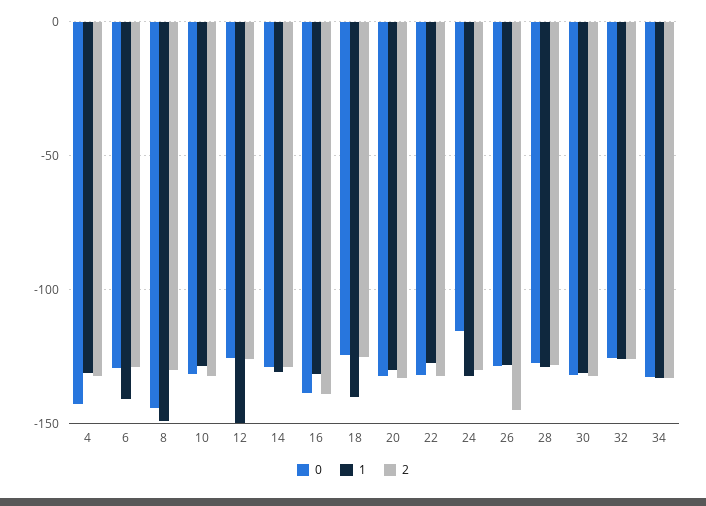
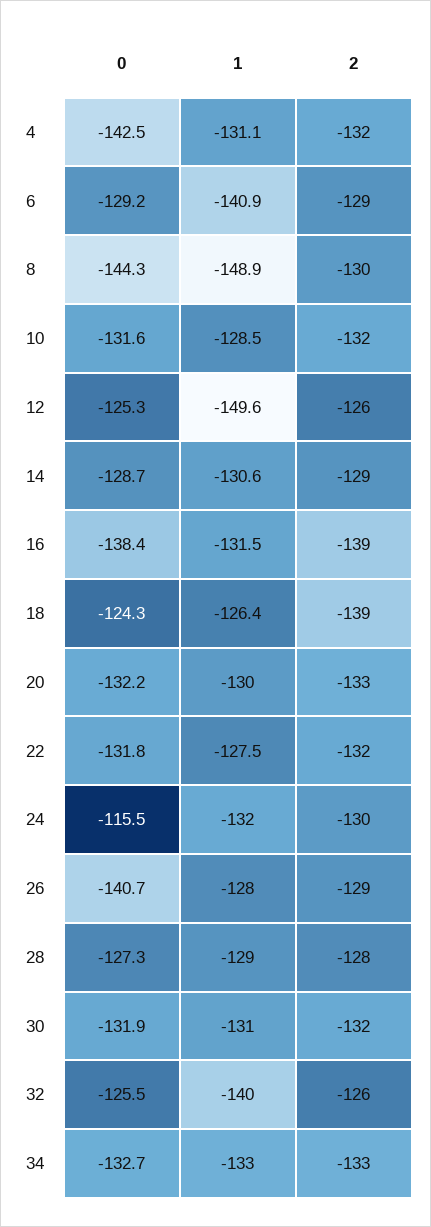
  {
    "0": {
      "4": -142.5,
      "6": -129.2,
      "8": -144.3,
      "10": -131.6,
      "12": -125.3,
      "14": -128.7,
      "16": -138.4,
      "18": -124.3,
      "20": -132.2,
      "22": -131.8,
      "24": -115.5,
-     "26": -130,
+     "26": -140.7,
      "28": -127.3,
      "30": -131.9,
      "32": -125.5,
      "34": -132.7
    },
    "1": {
      "4": -131.1,
      "6": -140.9,
      "8": -148.9,
      "10": -128.5,
      "12": -149.6,
      "14": -130.6,
      "16": -131.5,
-     "18": -140,
+     "18": -126.4,
      "20": -130,
      "22": -127.5,
      "24": -132,
      "26": -128,
      "28": -129,
      "30": -131,
-     "32": -125,
+     "32": -140,
      "34": -133
    },
    "2": {
      "4": -132,
      "6": -129,
      "8": -130,
      "10": -132,
      "12": -126,
      "14": -129,
      "16": -139,
-     "18": -125,
+     "18": -139,
      "20": -133,
      "22": -132,
      "24": -130,
-     "26": -145,
+     "26": -129,
      "28": -128,
      "30": -132,
      "32": -126,
      "34": -133
    }
  }

